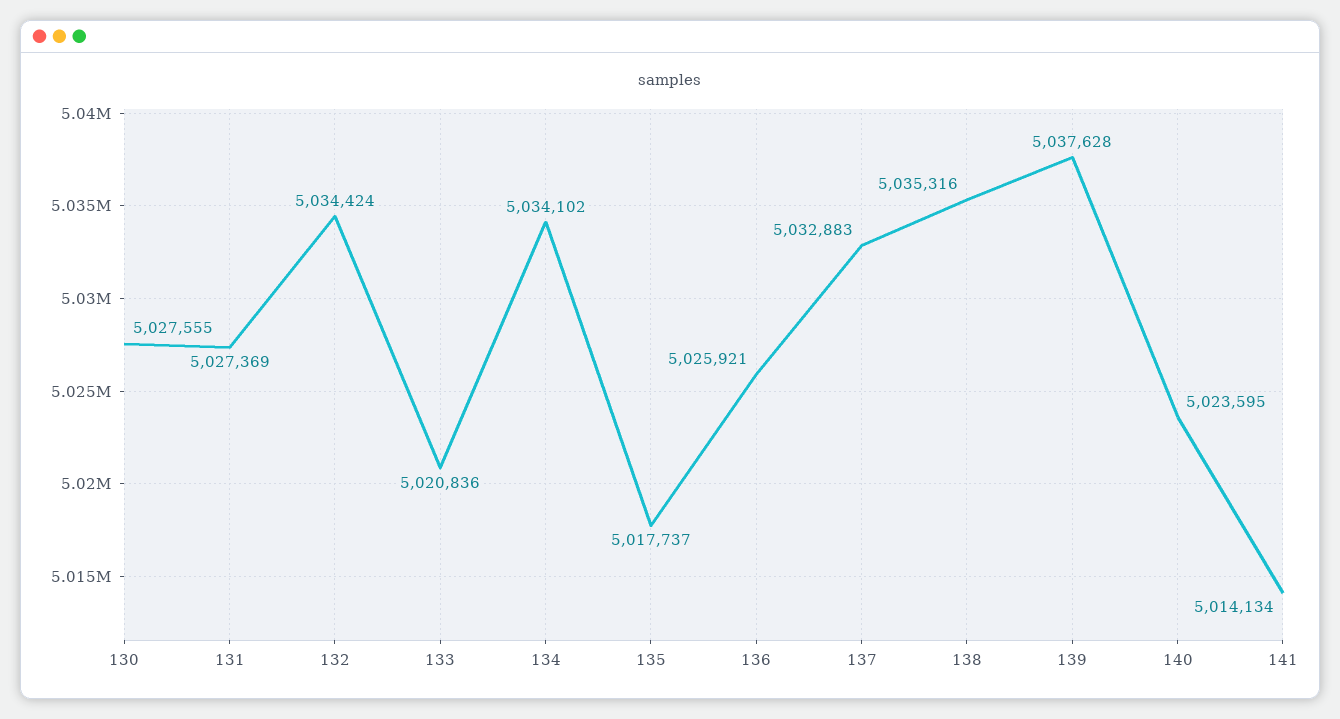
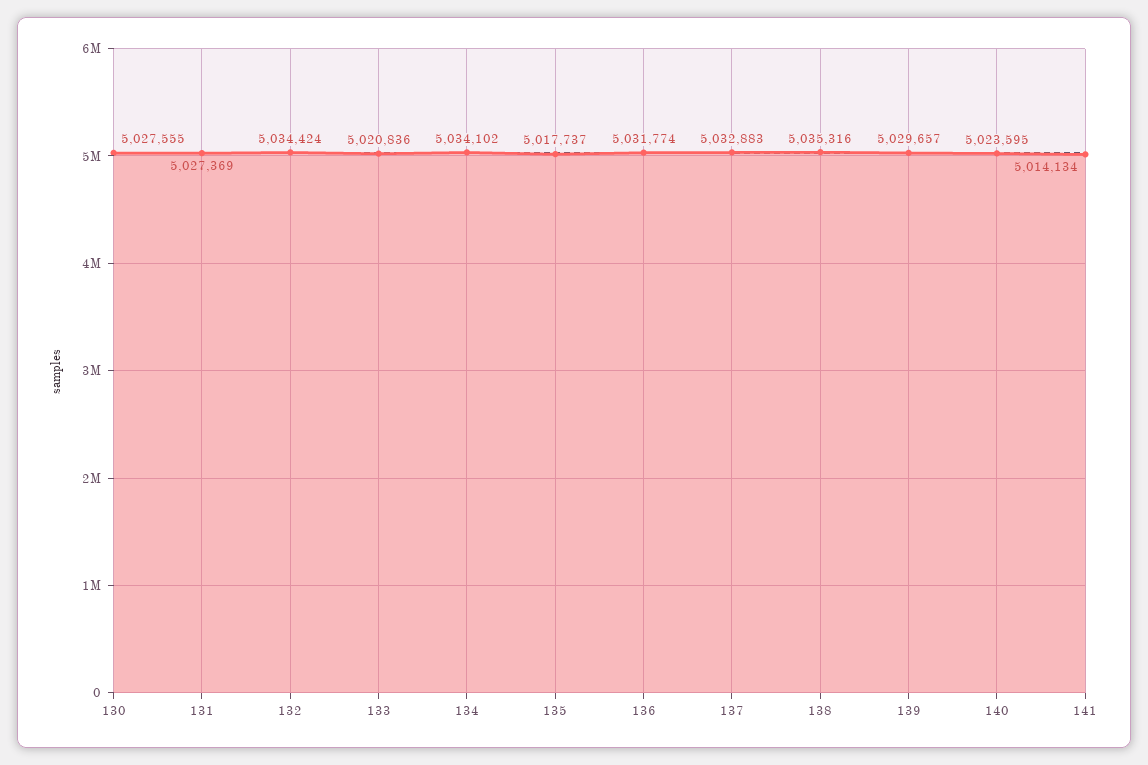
  {
    "130": 5027555,
    "131": 5027369,
    "132": 5034424,
    "133": 5020836,
    "134": 5034102,
    "135": 5017737,
-   "136": 5025921,
+   "136": 5031774,
    "137": 5032883,
    "138": 5035316,
-   "139": 5037628,
+   "139": 5029657,
    "140": 5023595,
    "141": 5014134
  }

